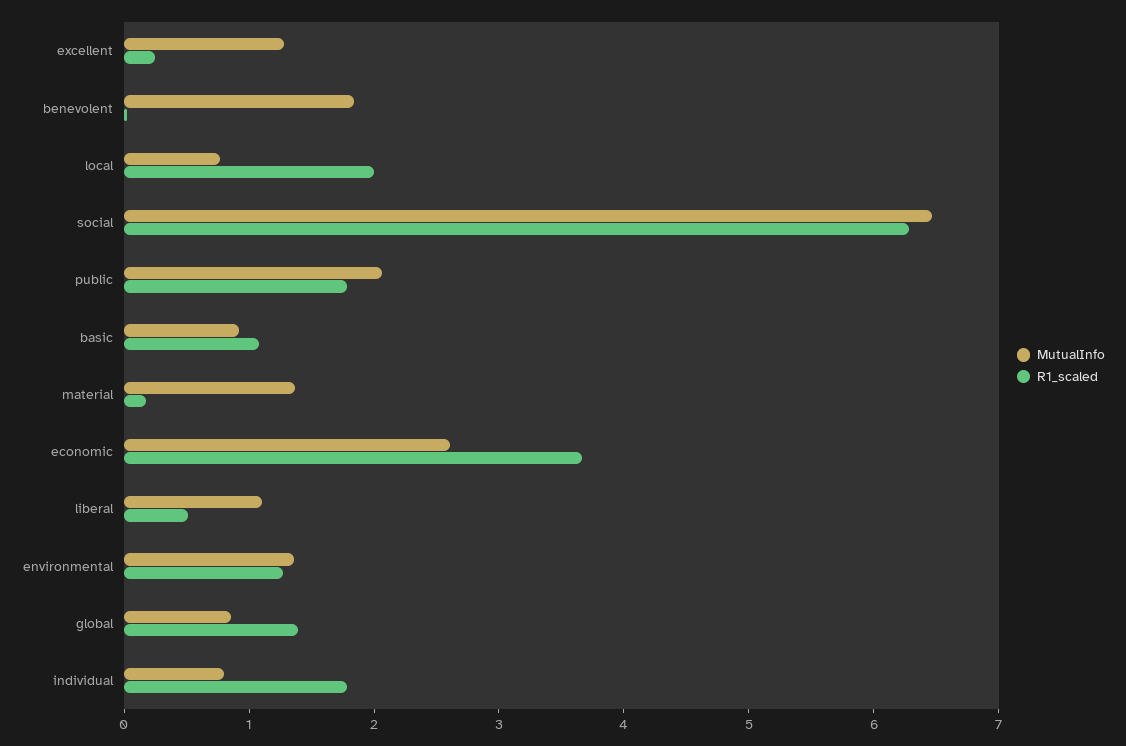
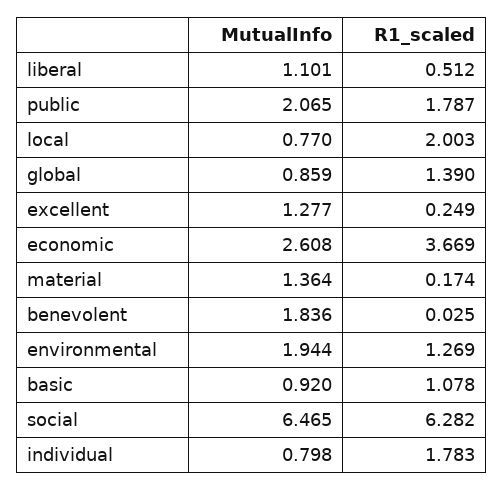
  {
    "MutualInfo": {
      "excellent": 1.277,
      "benevolent": 1.836,
      "local": 0.77,
      "social": 6.465,
      "public": 2.065,
      "basic": 0.92,
      "material": 1.364,
      "economic": 2.608,
      "liberal": 1.101,
-     "environmental": 1.4,
+     "environmental": 1.944,
      "global": 0.859,
      "individual": 0.798
    },
    "R1_scaled": {
      "excellent": 0.249,
      "benevolent": 0.025,
      "local": 2.003,
      "social": 6.282,
      "public": 1.787,
      "basic": 1.078,
      "material": 0.174,
      "economic": 3.669,
      "liberal": 0.512,
      "environmental": 1.269,
      "global": 1.39,
      "individual": 1.783
    }
  }

